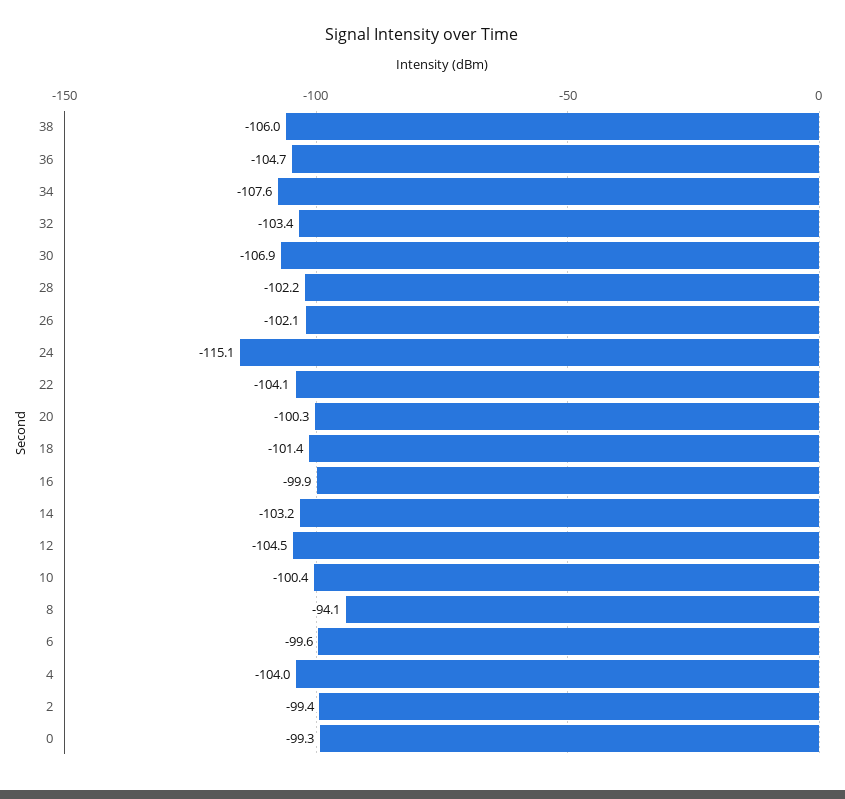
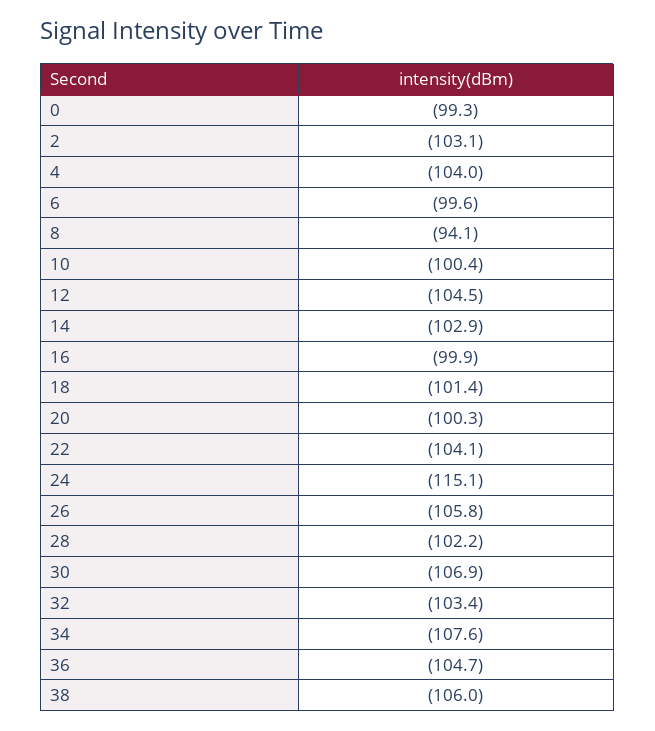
  {
    "38": -106,
    "36": -104.7,
    "34": -107.6,
    "32": -103.4,
    "30": -106.9,
    "28": -102.2,
-   "26": -102.1,
+   "26": -105.8,
    "24": -115.1,
    "22": -104.1,
    "20": -100.3,
    "18": -101.4,
    "16": -99.9,
-   "14": -103.2,
+   "14": -102.9,
    "12": -104.5,
    "10": -100.4,
    "8": -94.1,
    "6": -99.6,
    "4": -104,
-   "2": -99.4,
+   "2": -103.1,
    "0": -99.3
  }

